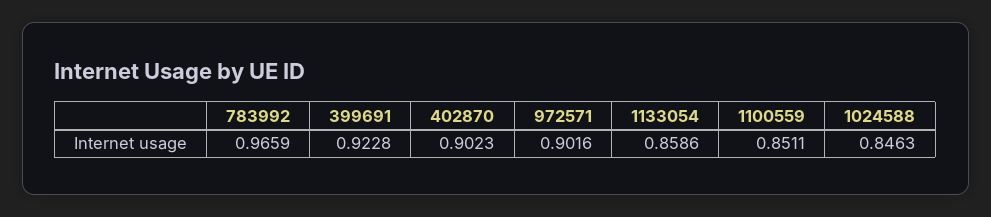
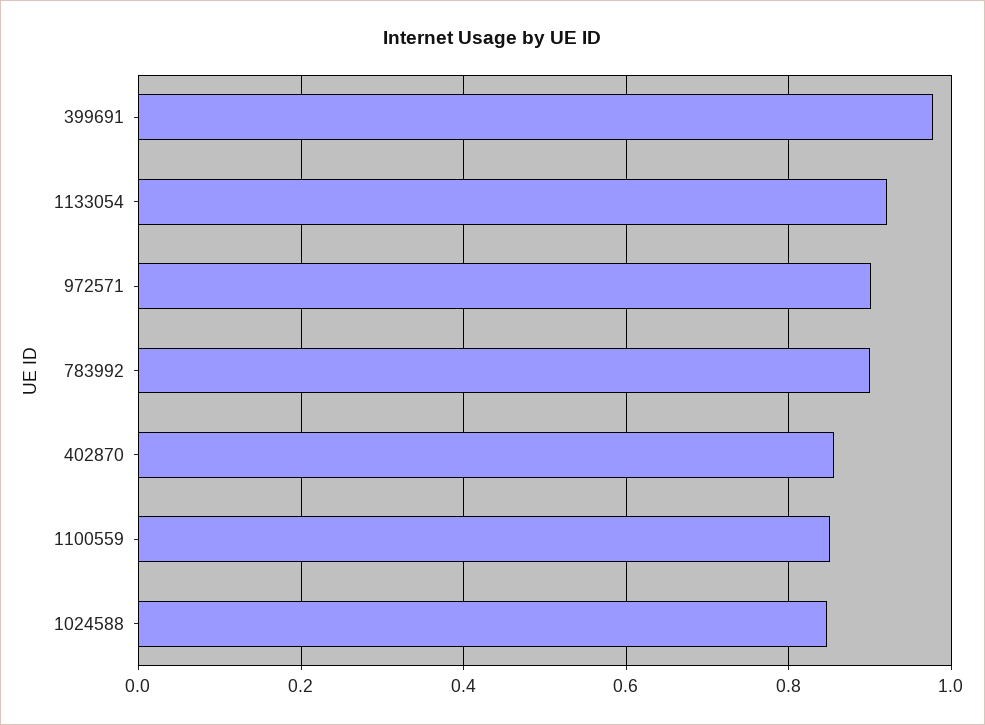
  {
-   "783992": 0.9659,
+   "783992": 0.9,
-   "399691": 0.9228,
+   "399691": 0.98,
-   "402870": 0.9023,
+   "402870": 0.86,
    "972571": 0.9016,
-   "1133054": 0.8586,
+   "1133054": 0.92,
    "1100559": 0.8511,
    "1024588": 0.8463
  }

